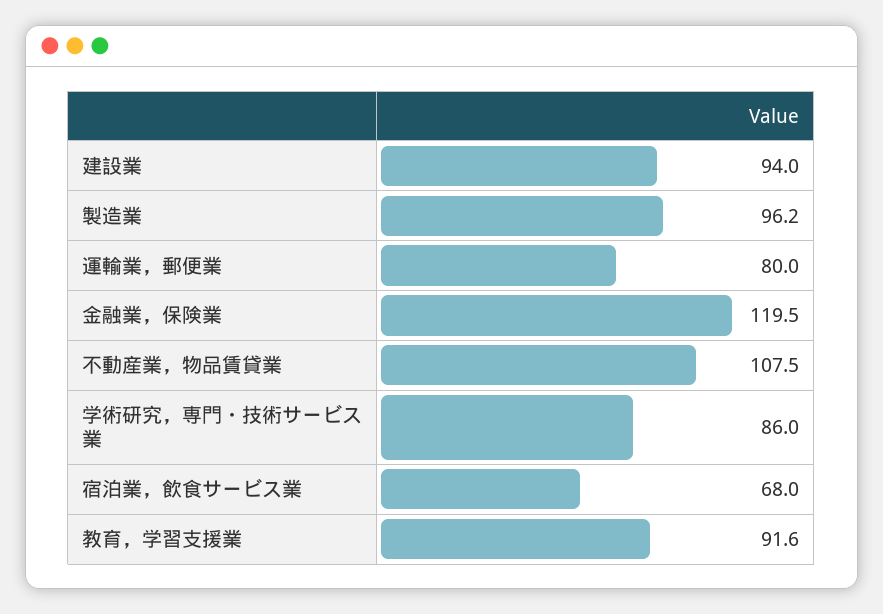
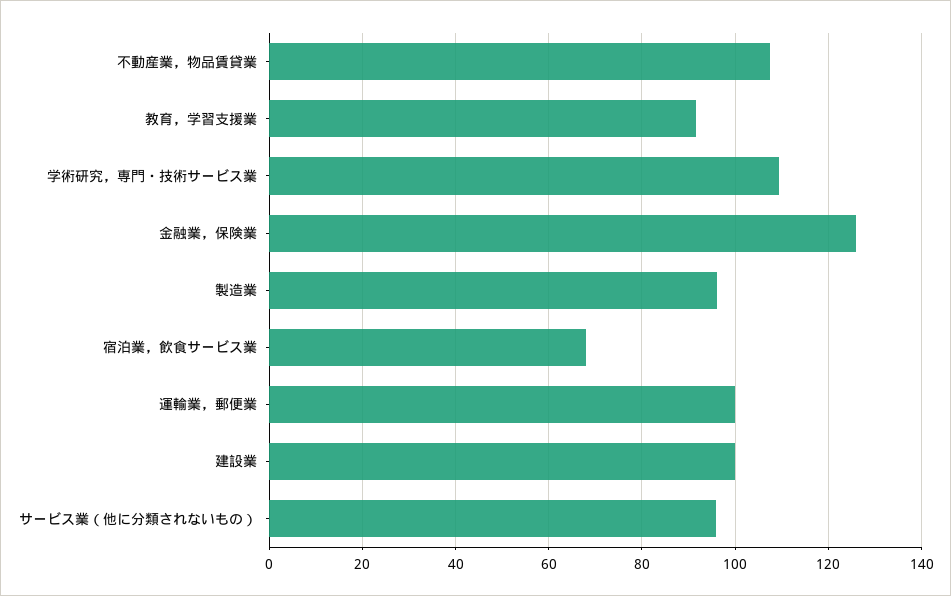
  {
-   "建設業": 94,
+   "建設業": 100,
    "製造業": 96.2,
-   "運輸業，郵便業": 80,
+   "運輸業，郵便業": 100,
-   "金融業，保険業": 119.5,
+   "金融業，保険業": 126,
    "不動産業，物品賃貸業": 107.5,
-   "学術研究，専門・技術サービス業": 86,
+   "学術研究，専門・技術サービス業": 110,
    "宿泊業，飲食サービス業": 68,
-   "教育，学習支援業": 91.6
+   "教育，学習支援業": 91.6,
+   "サービス業（他に分類されないもの）": 96
  }

